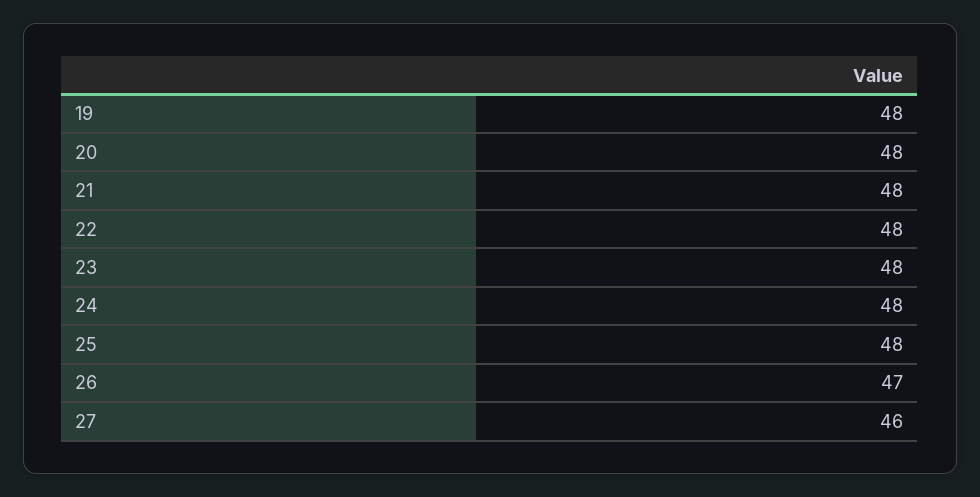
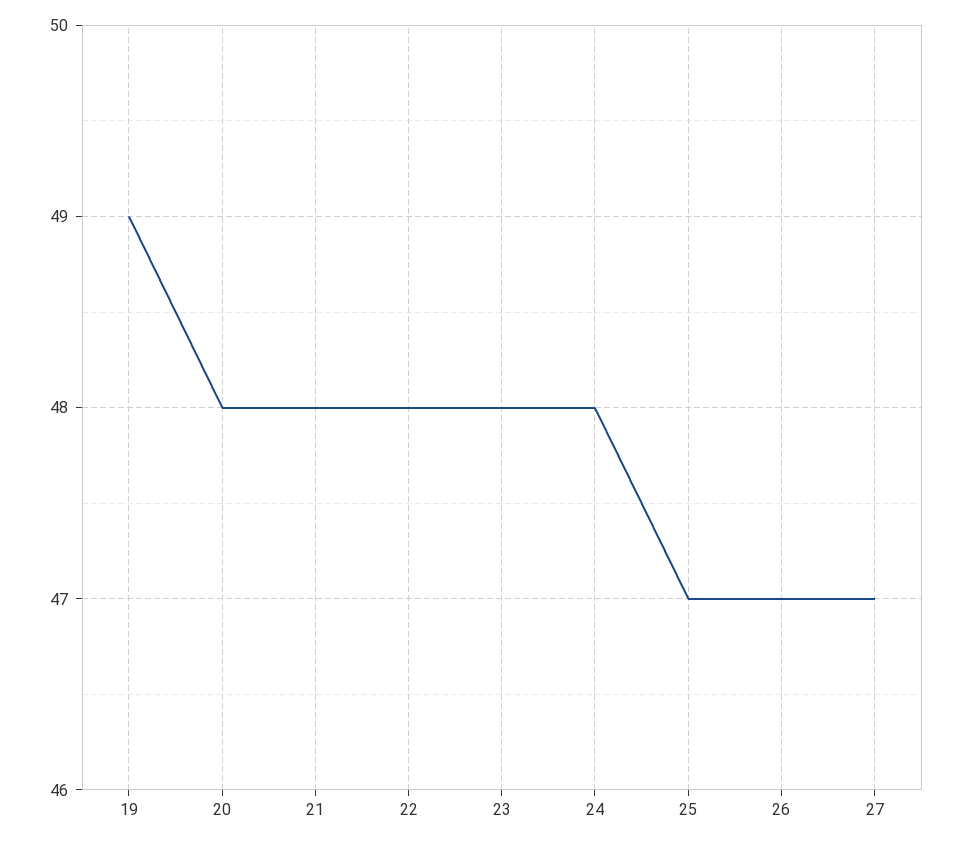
  {
-   "19": 48,
+   "19": 49,
    "20": 48,
    "21": 48,
    "22": 48,
    "23": 48,
    "24": 48,
-   "25": 48,
+   "25": 47,
    "26": 47,
-   "27": 46
+   "27": 47
  }

